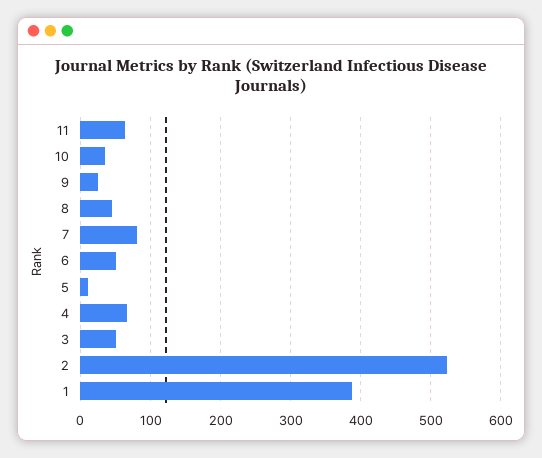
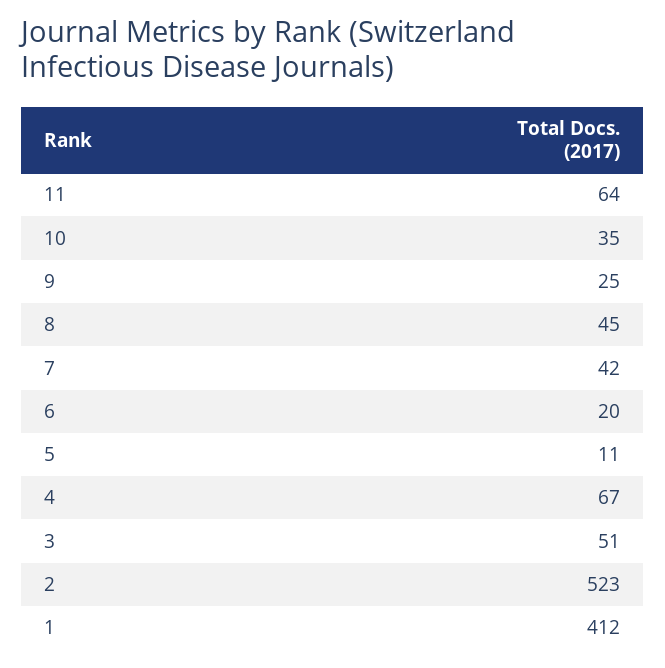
  {
    "11": 64,
    "10": 35,
    "9": 25,
    "8": 45,
-   "7": 80,
+   "7": 42,
-   "6": 50,
+   "6": 20,
    "5": 11,
    "4": 67,
    "3": 51,
    "2": 523,
-   "1": 390
+   "1": 412
  }

